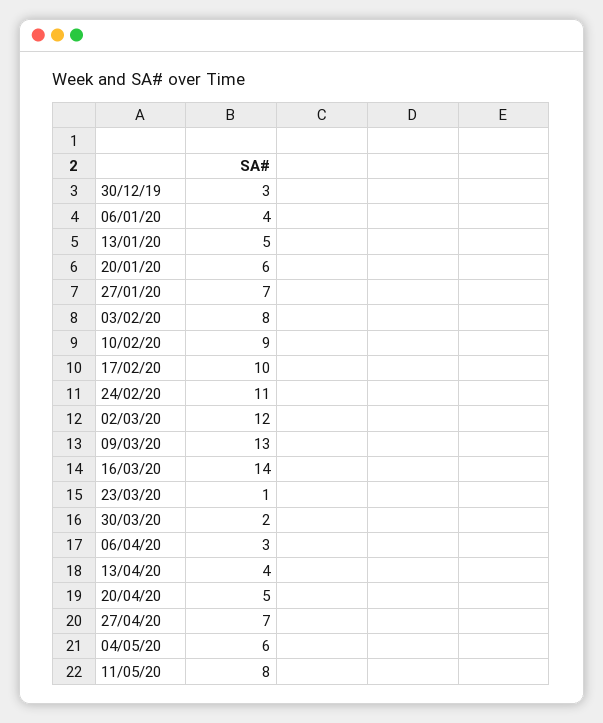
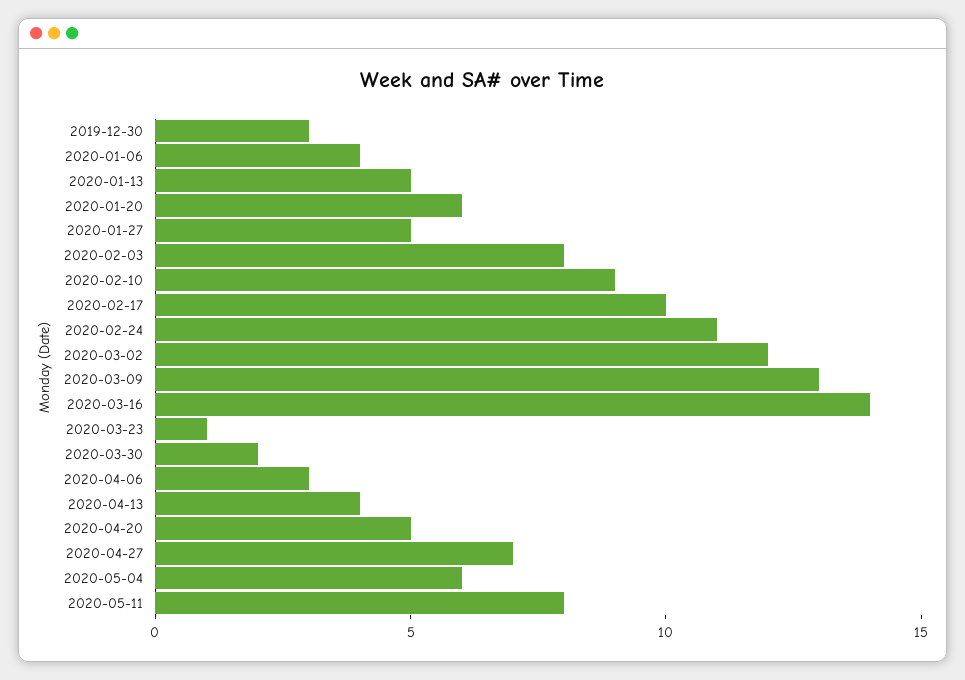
  {
    "30/12/19": 3,
    "06/01/20": 4,
    "13/01/20": 5,
    "20/01/20": 6,
-   "27/01/20": 7,
+   "27/01/20": 5,
    "03/02/20": 8,
    "10/02/20": 9,
    "17/02/20": 10,
    "24/02/20": 11,
    "02/03/20": 12,
    "09/03/20": 13,
    "16/03/20": 14,
    "23/03/20": 1,
    "30/03/20": 2,
    "06/04/20": 3,
    "13/04/20": 4,
    "20/04/20": 5,
    "27/04/20": 7,
    "04/05/20": 6,
    "11/05/20": 8
  }

